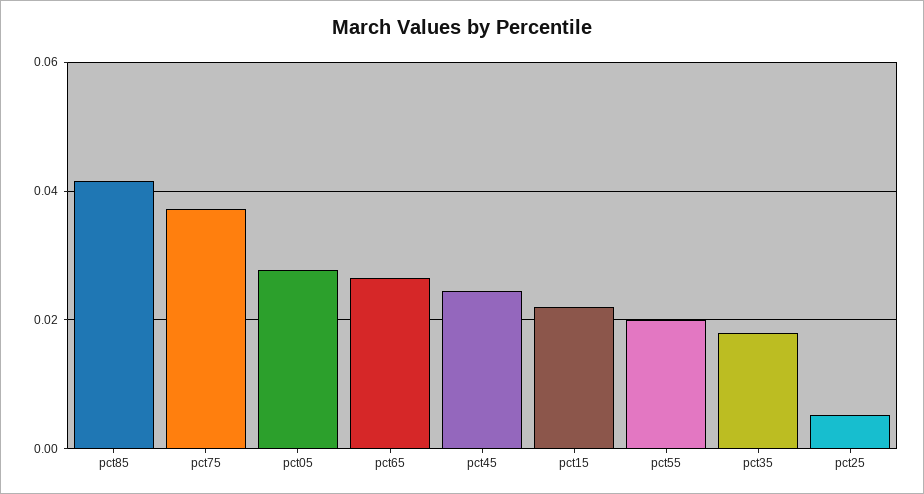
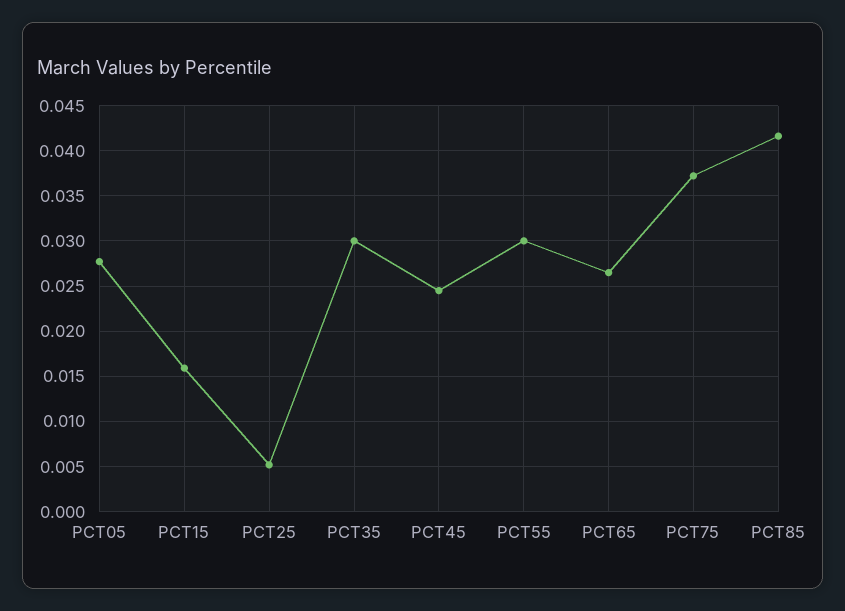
  {
    "pct85": 0.042,
    "pct75": 0.037,
    "pct05": 0.028,
    "pct65": 0.027,
    "pct45": 0.025,
-   "pct15": 0.022,
+   "pct15": 0.016,
-   "pct55": 0.02,
+   "pct55": 0.03,
-   "pct35": 0.018,
+   "pct35": 0.03,
    "pct25": 0.005
  }

